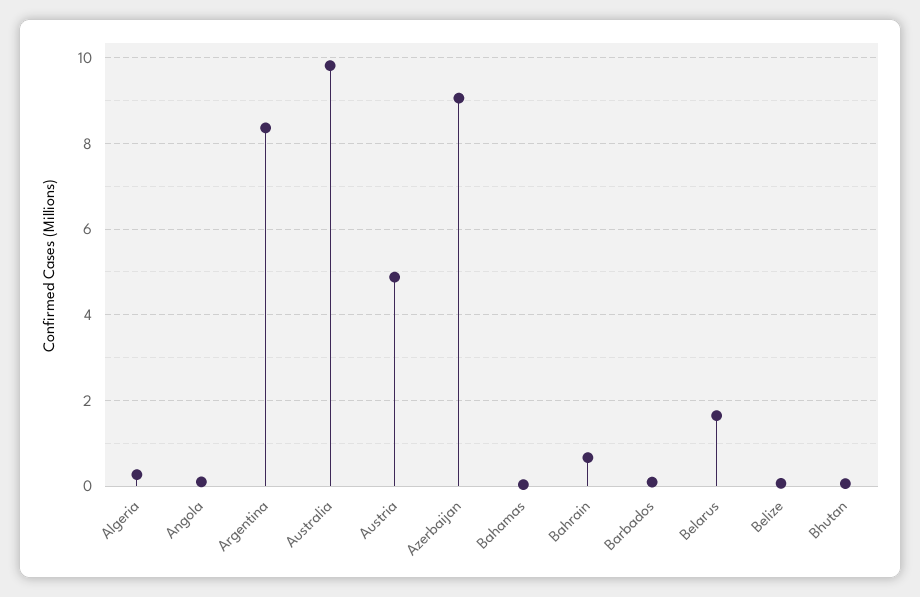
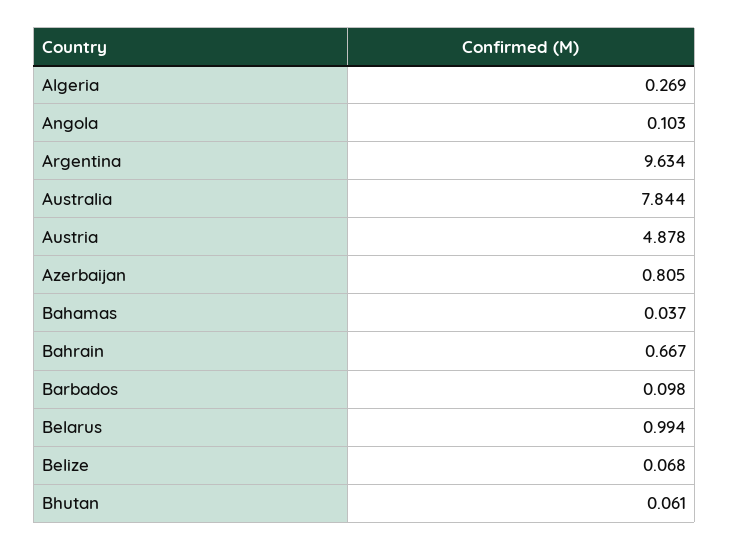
  {
    "Algeria": 0.269,
    "Angola": 0.103,
-   "Argentina": 8.4,
+   "Argentina": 9.634,
-   "Australia": 9.8,
+   "Australia": 7.844,
    "Austria": 4.878,
-   "Azerbaijan": 9,
+   "Azerbaijan": 0.805,
    "Bahamas": 0.037,
    "Bahrain": 0.667,
    "Barbados": 0.098,
-   "Belarus": 1.6,
+   "Belarus": 0.994,
    "Belize": 0.068,
    "Bhutan": 0.061
  }

